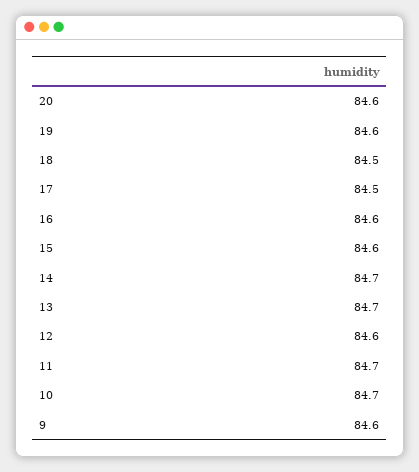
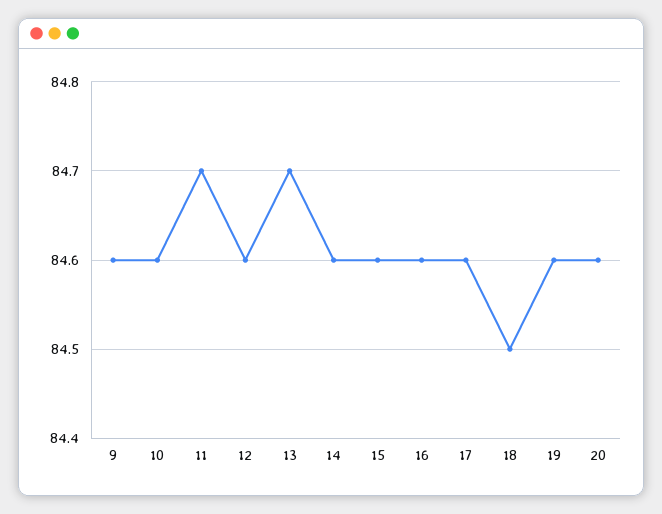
  {
    "20": 84.6,
    "19": 84.6,
    "18": 84.5,
-   "17": 84.5,
+   "17": 84.6,
    "16": 84.6,
    "15": 84.6,
-   "14": 84.7,
+   "14": 84.6,
    "13": 84.7,
    "12": 84.6,
    "11": 84.7,
-   "10": 84.7,
+   "10": 84.6,
    "9": 84.6
  }

